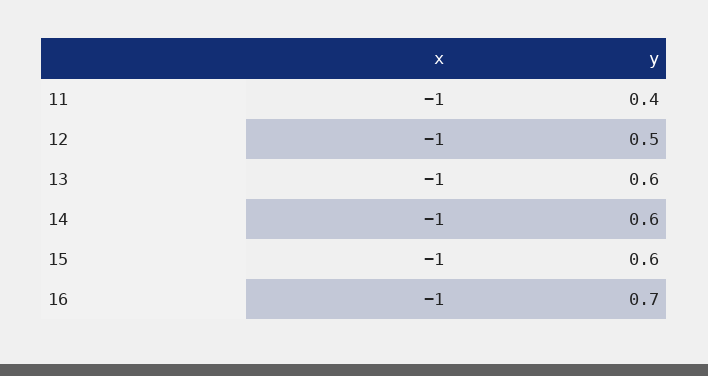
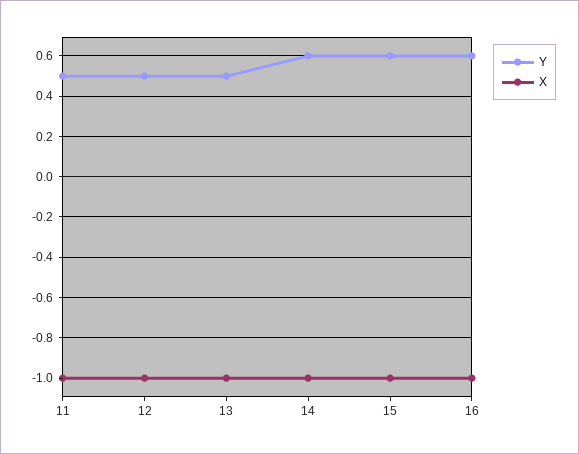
  {
    "x": {
      "11": -1,
      "12": -1,
      "13": -1,
      "14": -1,
      "15": -1,
      "16": -1
    },
    "y": {
-     "11": 0.4,
+     "11": 0.5,
      "12": 0.5,
-     "13": 0.6,
+     "13": 0.5,
      "14": 0.6,
      "15": 0.6,
-     "16": 0.7
+     "16": 0.6
    }
  }

